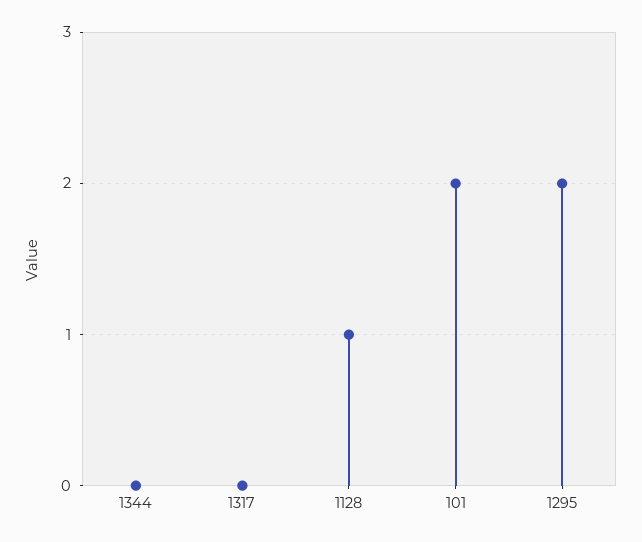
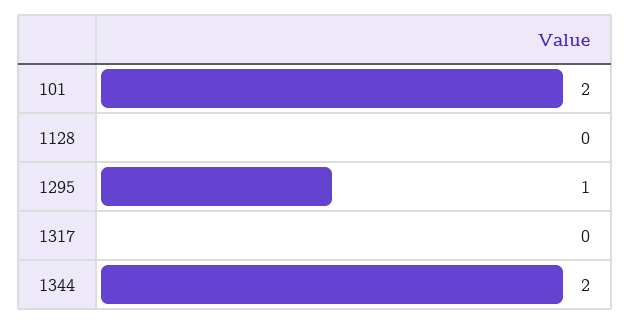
  {
-   "1344": 0,
+   "1344": 2,
    "1317": 0,
-   "1128": 1,
+   "1128": 0,
    "101": 2,
-   "1295": 2
+   "1295": 1
  }

